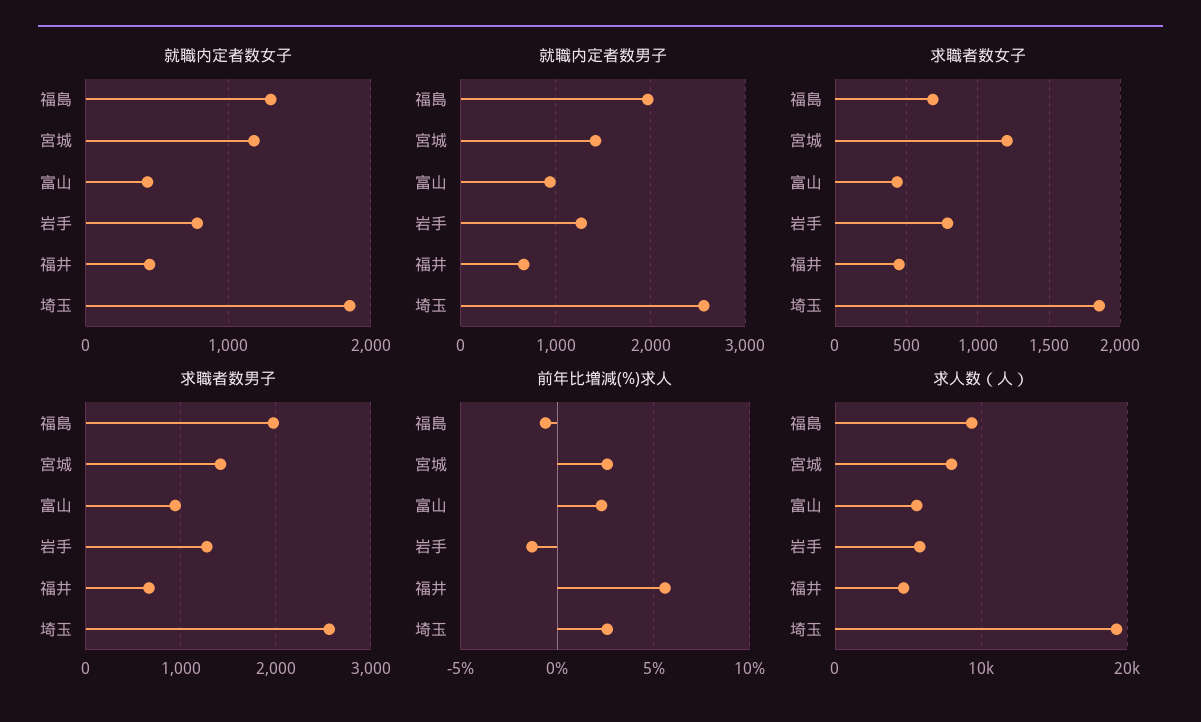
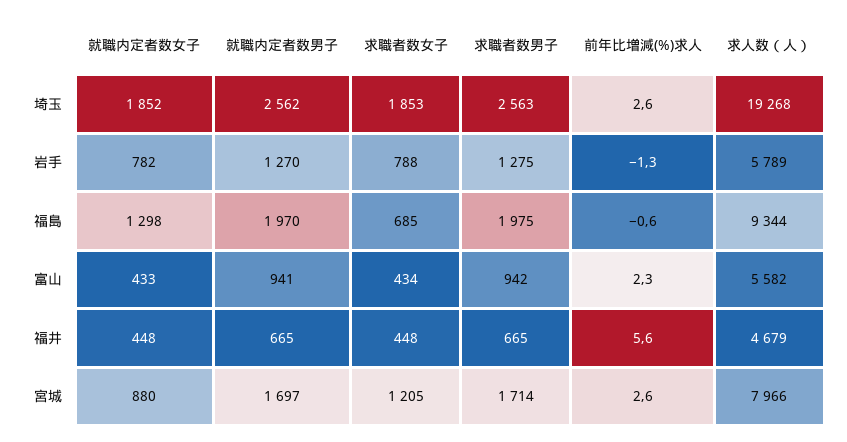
  {
    "就職内定者数女子": {
      "福島": 1298,
-     "宮城": 1200,
+     "宮城": 880,
      "富山": 433,
      "岩手": 782,
      "福井": 448,
      "埼玉": 1852
    },
    "就職内定者数男子": {
      "福島": 1970,
-     "宮城": 1400,
+     "宮城": 1697,
      "富山": 941,
      "岩手": 1270,
      "福井": 665,
      "埼玉": 2562
    },
    "求職者数女子": {
      "福島": 685,
      "宮城": 1205,
      "富山": 434,
      "岩手": 788,
      "福井": 448,
      "埼玉": 1853
    },
    "求職者数男子": {
      "福島": 1975,
-     "宮城": 1400,
+     "宮城": 1714,
      "富山": 942,
      "岩手": 1275,
      "福井": 665,
      "埼玉": 2563
    },
    "前年比増減(%)求人": {
      "福島": -0.6,
      "宮城": 2.6,
      "富山": 2.3,
      "岩手": -1.3,
      "福井": 5.6,
      "埼玉": 2.6
    },
    "求人数（人）": {
      "福島": 9344,
      "宮城": 7966,
      "富山": 5582,
      "岩手": 5789,
      "福井": 4679,
      "埼玉": 19268
    }
  }

